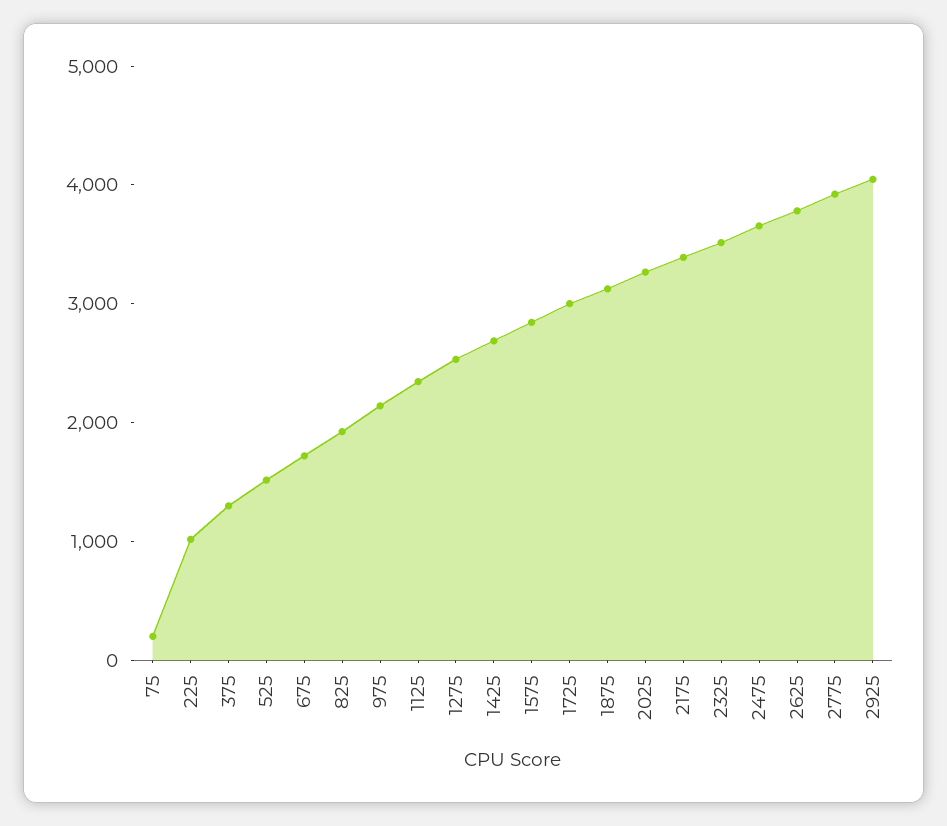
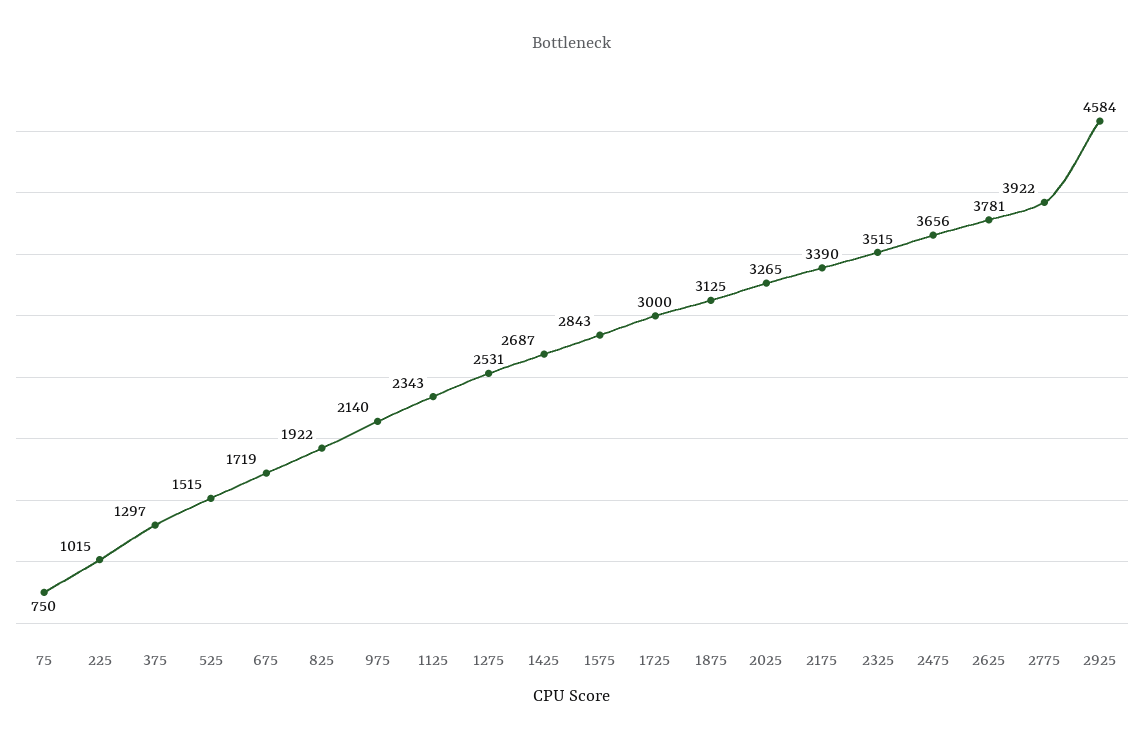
  {
-   "75": 200,
+   "75": 750,
    "225": 1015,
    "375": 1297,
    "525": 1515,
    "675": 1719,
    "825": 1922,
    "975": 2140,
    "1125": 2343,
    "1275": 2531,
    "1425": 2687,
    "1575": 2843,
    "1725": 3000,
    "1875": 3125,
    "2025": 3265,
    "2175": 3390,
    "2325": 3515,
    "2475": 3656,
    "2625": 3781,
    "2775": 3922,
-   "2925": 4000
+   "2925": 4584
  }

